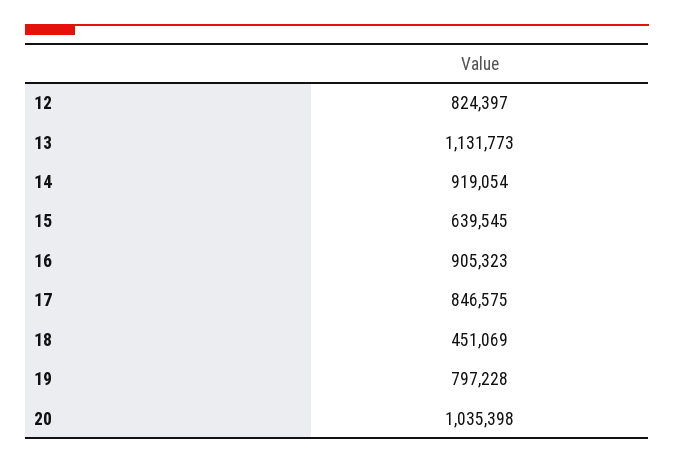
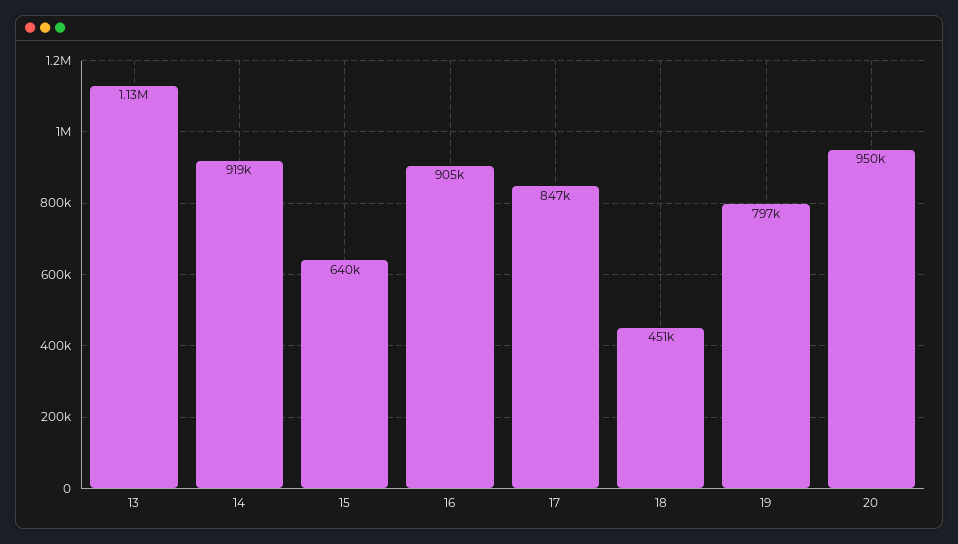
  {
-   "12": 824397,
    "13": 1131773,
    "14": 919054,
    "15": 639545,
    "16": 905323,
    "17": 846575,
    "18": 451069,
    "19": 797228,
-   "20": 1035398
+   "20": 950000
  }

